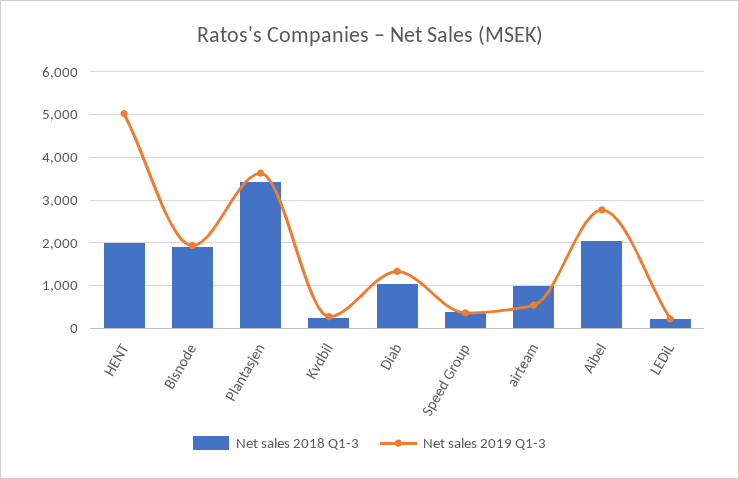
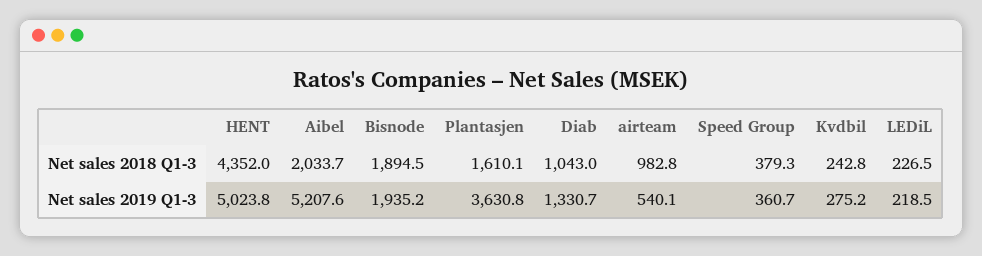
  {
    "Net sales 2018 Q1-3": {
-     "HENT": 2000,
+     "HENT": 4352,
      "Bisnode": 1894.5,
-     "Plantasjen": 3400,
+     "Plantasjen": 1610.1,
      "Kvdbil": 242.8,
      "Diab": 1043,
      "Speed Group": 379.3,
      "airteam": 982.8,
      "Aibel": 2033.7,
      "LEDiL": 226.5
    },
    "Net sales 2019 Q1-3": {
      "HENT": 5023.8,
      "Bisnode": 1935.2,
      "Plantasjen": 3630.8,
      "Kvdbil": 275.2,
      "Diab": 1330.7,
      "Speed Group": 360.7,
      "airteam": 540.1,
-     "Aibel": 2800,
+     "Aibel": 5207.6,
      "LEDiL": 218.5
    }
  }

